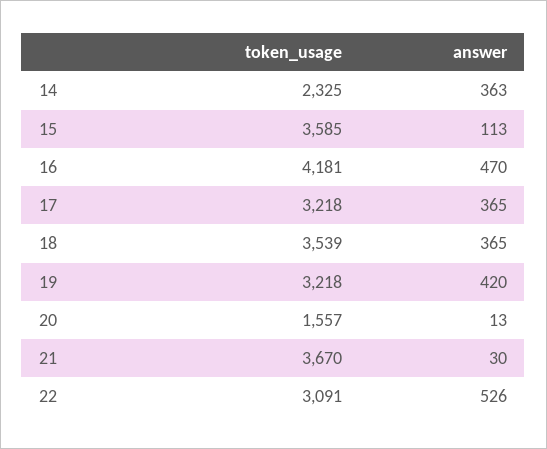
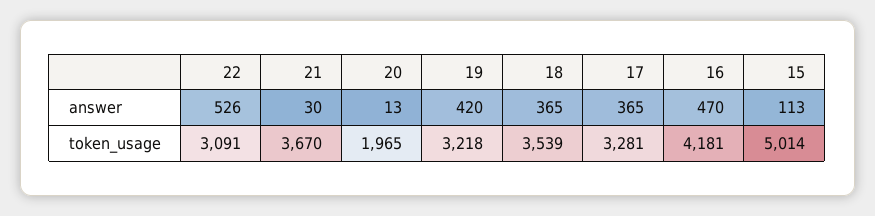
  {
    "token_usage": {
-     "14": 2325,
-     "15": 3585,
+     "15": 5014,
      "16": 4181,
-     "17": 3218,
+     "17": 3281,
      "18": 3539,
      "19": 3218,
-     "20": 1557,
+     "20": 1965,
      "21": 3670,
      "22": 3091
    },
    "answer": {
-     "14": 363,
      "15": 113,
      "16": 470,
      "17": 365,
      "18": 365,
      "19": 420,
      "20": 13,
      "21": 30,
      "22": 526
    }
  }

